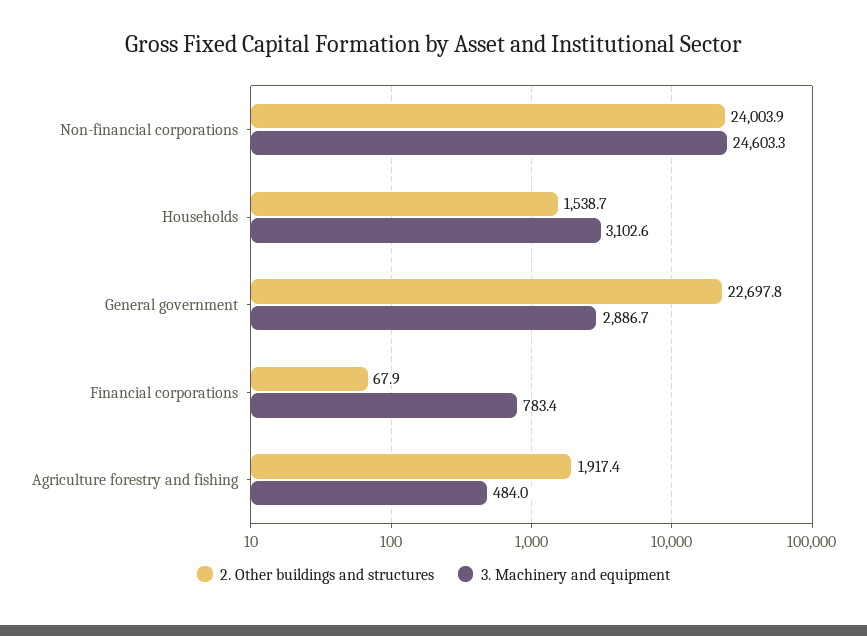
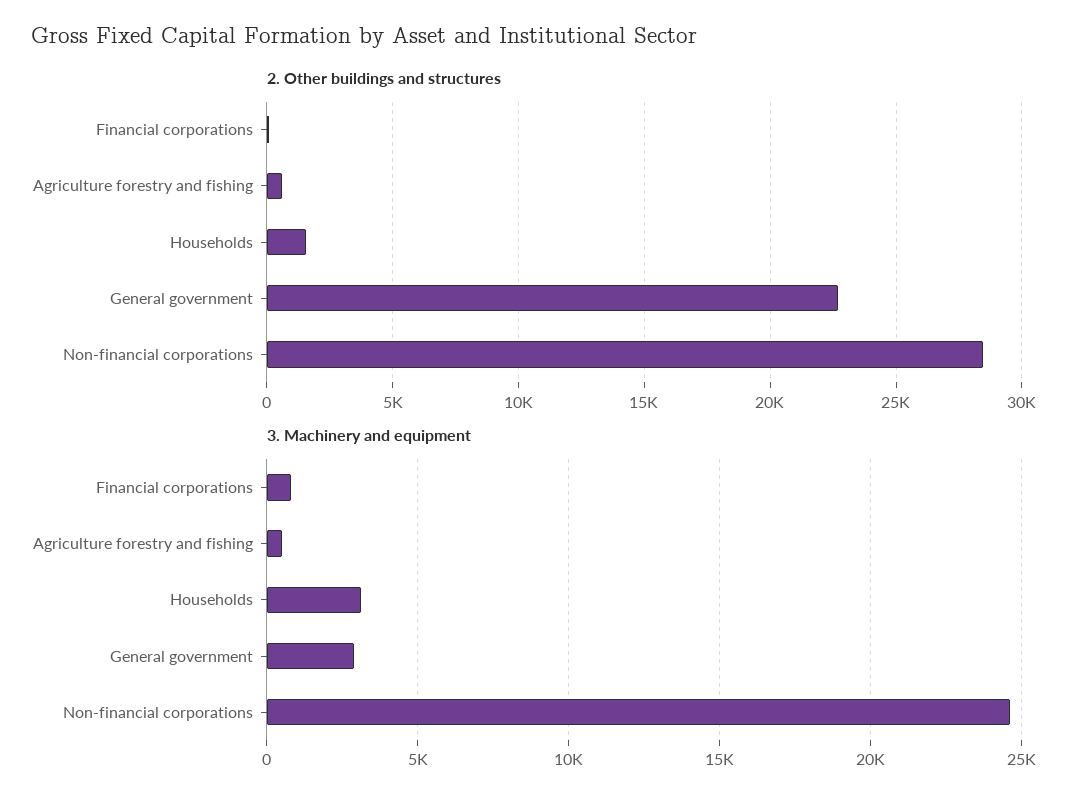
  {
    "2. Other buildings and structures": {
-     "Non-financial corporations": 24003.9,
+     "Non-financial corporations": 28500,
      "Households": 1538.7,
      "General government": 22697.8,
      "Financial corporations": 67.9,
-     "Agriculture forestry and fishing": 1917.4
+     "Agriculture forestry and fishing": 500
    },
    "3. Machinery and equipment": {
      "Non-financial corporations": 24603.3,
      "Households": 3102.6,
      "General government": 2886.7,
      "Financial corporations": 783.4,
      "Agriculture forestry and fishing": 484
    }
  }

